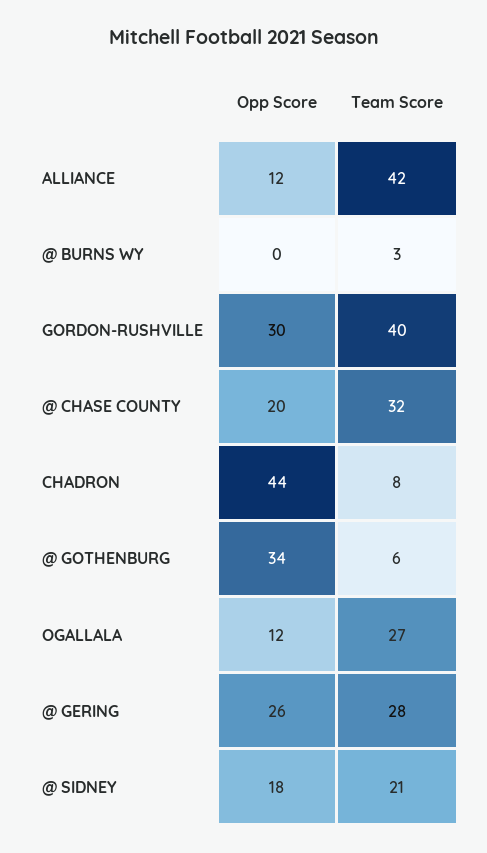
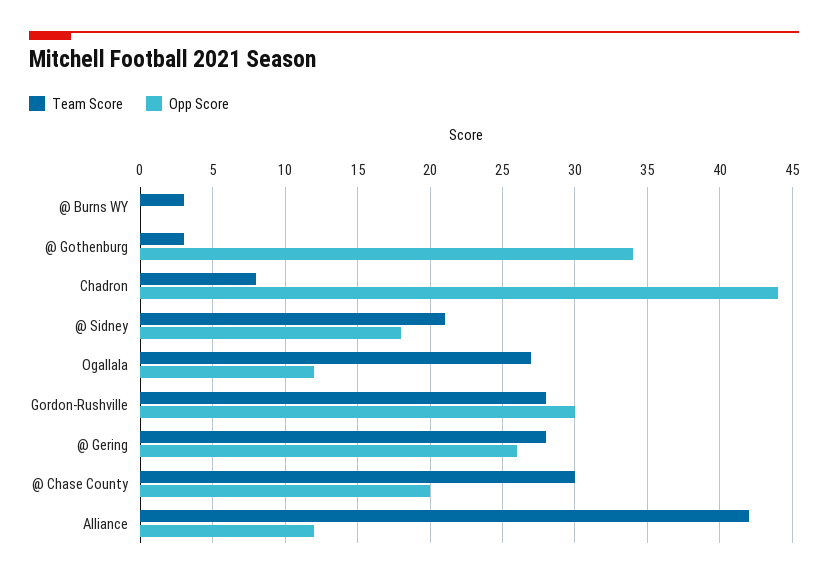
  {
    "Opp Score": {
      "ALLIANCE": 12,
      "@ BURNS WY": 0,
      "GORDON-RUSHVILLE": 30,
      "@ CHASE COUNTY": 20,
      "CHADRON": 44,
      "@ GOTHENBURG": 34,
      "OGALLALA": 12,
      "@ GERING": 26,
      "@ SIDNEY": 18
    },
    "Team Score": {
      "ALLIANCE": 42,
      "@ BURNS WY": 3,
-     "GORDON-RUSHVILLE": 40,
+     "GORDON-RUSHVILLE": 28,
-     "@ CHASE COUNTY": 32,
+     "@ CHASE COUNTY": 30,
      "CHADRON": 8,
-     "@ GOTHENBURG": 6,
+     "@ GOTHENBURG": 3,
      "OGALLALA": 27,
      "@ GERING": 28,
      "@ SIDNEY": 21
    }
  }

